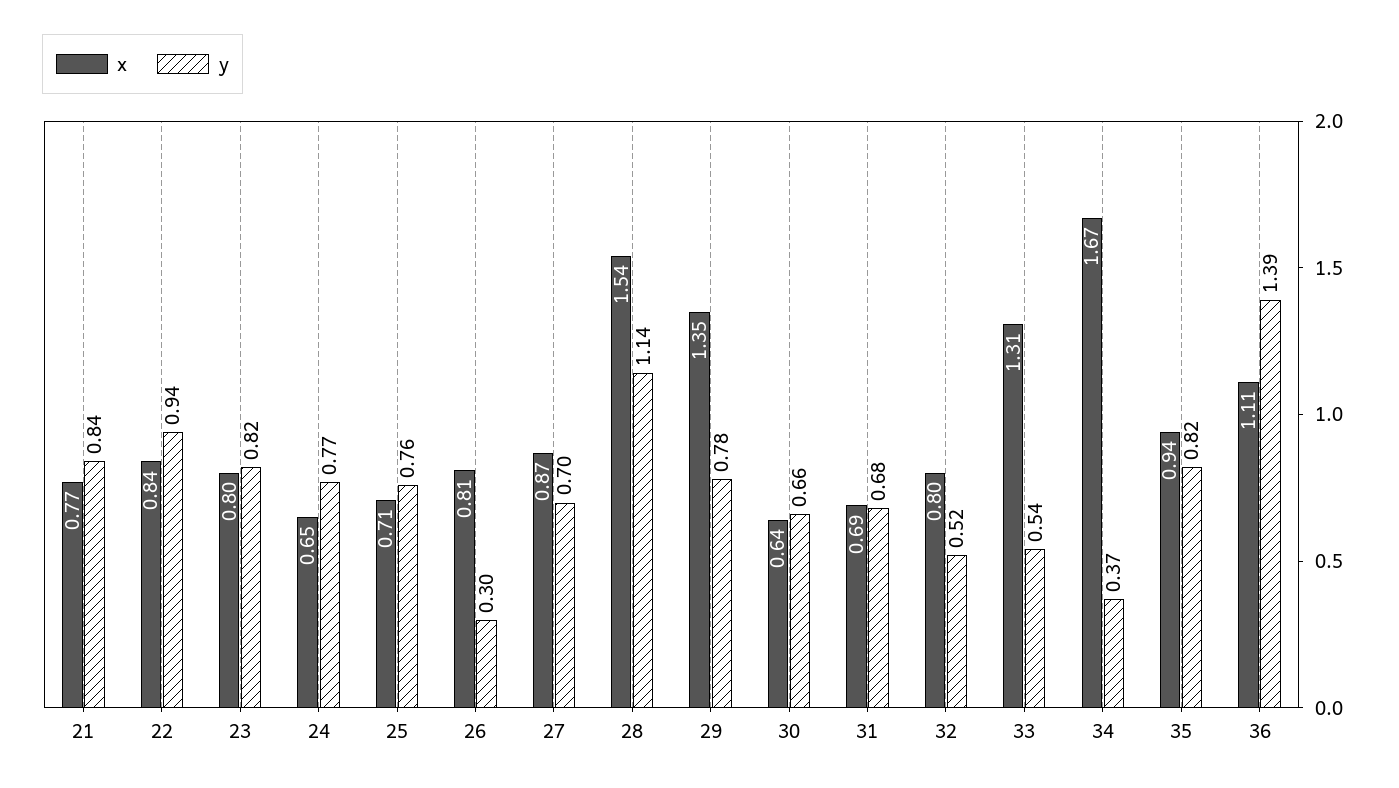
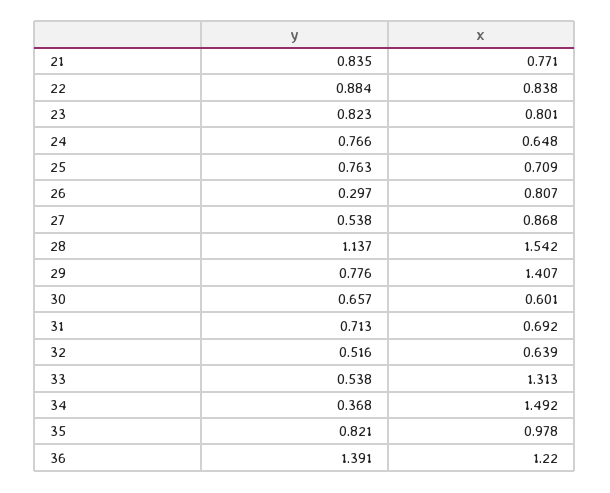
  {
    "x": {
      "21": 0.771,
      "22": 0.838,
      "23": 0.801,
      "24": 0.648,
      "25": 0.709,
      "26": 0.807,
      "27": 0.868,
      "28": 1.542,
-     "29": 1.35,
+     "29": 1.407,
-     "30": 0.64,
+     "30": 0.601,
      "31": 0.692,
-     "32": 0.8,
+     "32": 0.639,
      "33": 1.313,
-     "34": 1.67,
+     "34": 1.492,
-     "35": 0.94,
+     "35": 0.978,
-     "36": 1.11
+     "36": 1.22
    },
    "y": {
      "21": 0.835,
-     "22": 0.94,
+     "22": 0.884,
      "23": 0.823,
      "24": 0.766,
      "25": 0.763,
      "26": 0.297,
-     "27": 0.7,
+     "27": 0.538,
      "28": 1.137,
      "29": 0.776,
      "30": 0.657,
-     "31": 0.68,
+     "31": 0.713,
      "32": 0.516,
      "33": 0.538,
      "34": 0.368,
      "35": 0.821,
      "36": 1.391
    }
  }

